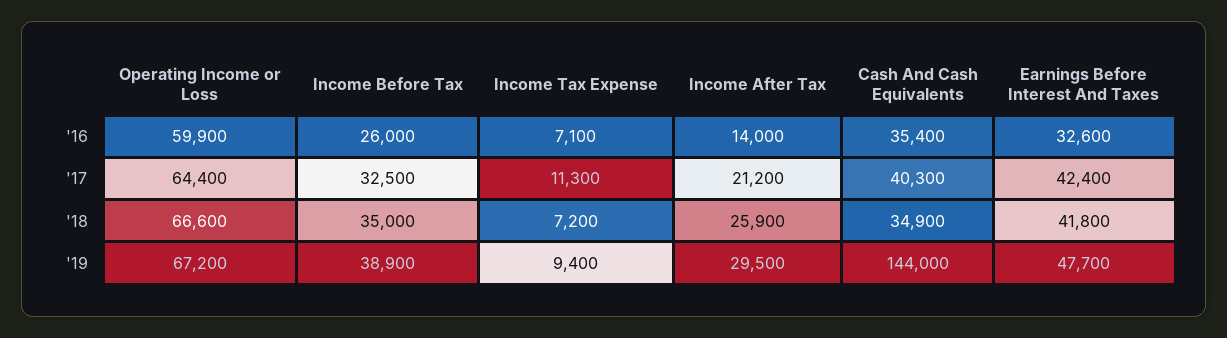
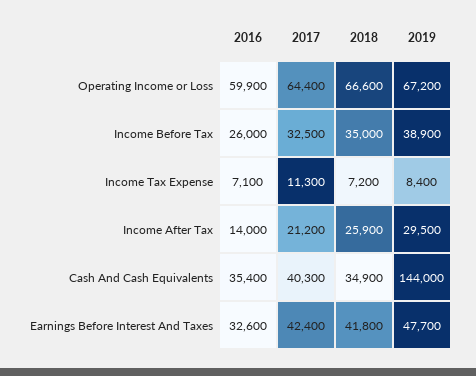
  {
    "Operating Income or Loss": {
      "'16": 59900,
      "'17": 64400,
      "'18": 66600,
      "'19": 67200
    },
    "Income Before Tax": {
      "'16": 26000,
      "'17": 32500,
      "'18": 35000,
      "'19": 38900
    },
    "Income Tax Expense": {
      "'16": 7100,
      "'17": 11300,
      "'18": 7200,
-     "'19": 9400
+     "'19": 8400
    },
    "Income After Tax": {
      "'16": 14000,
      "'17": 21200,
      "'18": 25900,
      "'19": 29500
    },
    "Cash And Cash Equivalents": {
      "'16": 35400,
      "'17": 40300,
      "'18": 34900,
      "'19": 144000
    },
    "Earnings Before Interest And Taxes": {
      "'16": 32600,
      "'17": 42400,
      "'18": 41800,
      "'19": 47700
    }
  }

